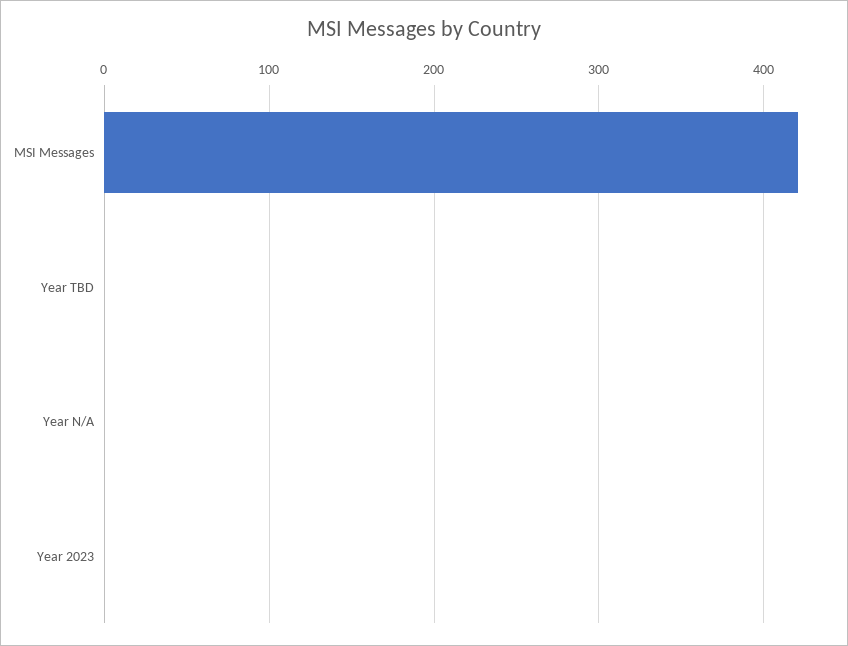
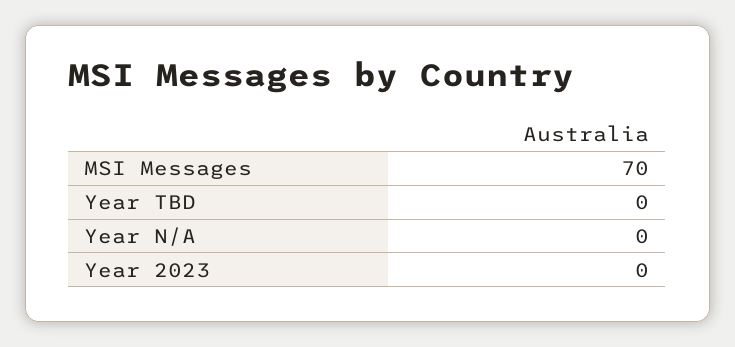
  {
-   "MSI Messages": 420,
+   "MSI Messages": 70,
    "Year TBD": 0,
    "Year N/A": 0,
    "Year 2023": 0
  }

